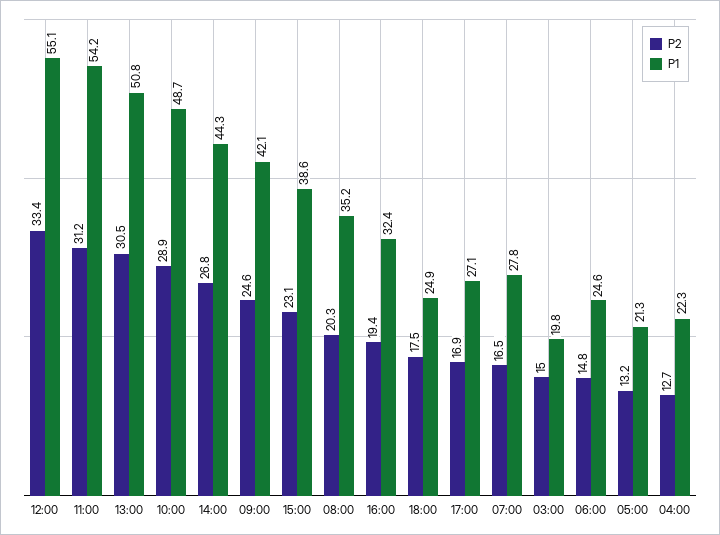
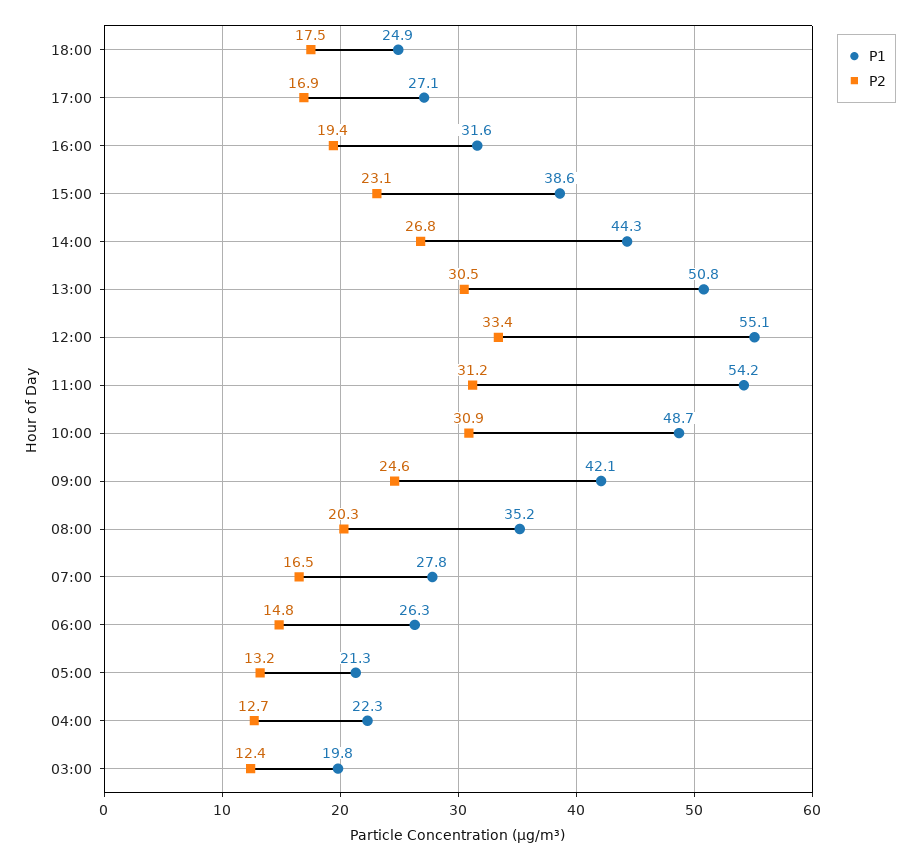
  {
    "P2": {
      "12:00": 33.4,
      "11:00": 31.2,
      "13:00": 30.5,
-     "10:00": 28.9,
+     "10:00": 30.9,
      "14:00": 26.8,
      "09:00": 24.6,
      "15:00": 23.1,
      "08:00": 20.3,
      "16:00": 19.4,
      "18:00": 17.5,
      "17:00": 16.9,
      "07:00": 16.5,
-     "03:00": 15,
+     "03:00": 12.4,
      "06:00": 14.8,
      "05:00": 13.2,
      "04:00": 12.7
    },
    "P1": {
      "12:00": 55.1,
      "11:00": 54.2,
      "13:00": 50.8,
      "10:00": 48.7,
      "14:00": 44.3,
      "09:00": 42.1,
      "15:00": 38.6,
      "08:00": 35.2,
-     "16:00": 32.4,
+     "16:00": 31.6,
      "18:00": 24.9,
      "17:00": 27.1,
      "07:00": 27.8,
      "03:00": 19.8,
-     "06:00": 24.6,
+     "06:00": 26.3,
      "05:00": 21.3,
      "04:00": 22.3
    }
  }

